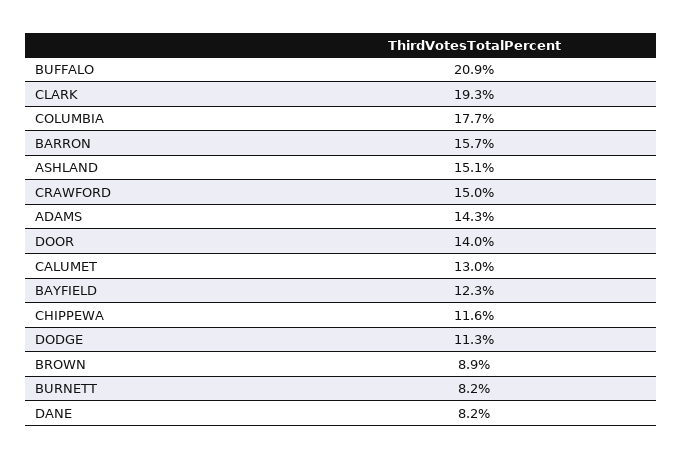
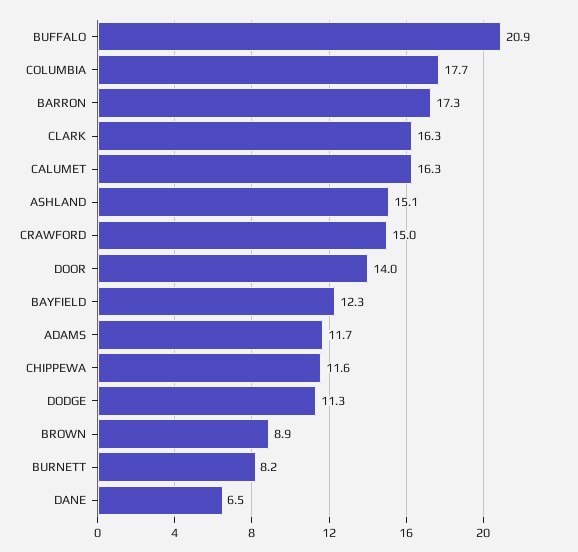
  {
    "BUFFALO": 20.9,
-   "CLARK": 19.3,
+   "CLARK": 16.3,
    "COLUMBIA": 17.7,
-   "BARRON": 15.7,
+   "BARRON": 17.3,
    "ASHLAND": 15.1,
    "CRAWFORD": 15,
-   "ADAMS": 14.3,
+   "ADAMS": 11.7,
    "DOOR": 14,
-   "CALUMET": 13,
+   "CALUMET": 16.3,
    "BAYFIELD": 12.3,
    "CHIPPEWA": 11.6,
    "DODGE": 11.3,
    "BROWN": 8.9,
    "BURNETT": 8.2,
-   "DANE": 8.2
+   "DANE": 6.5
  }

